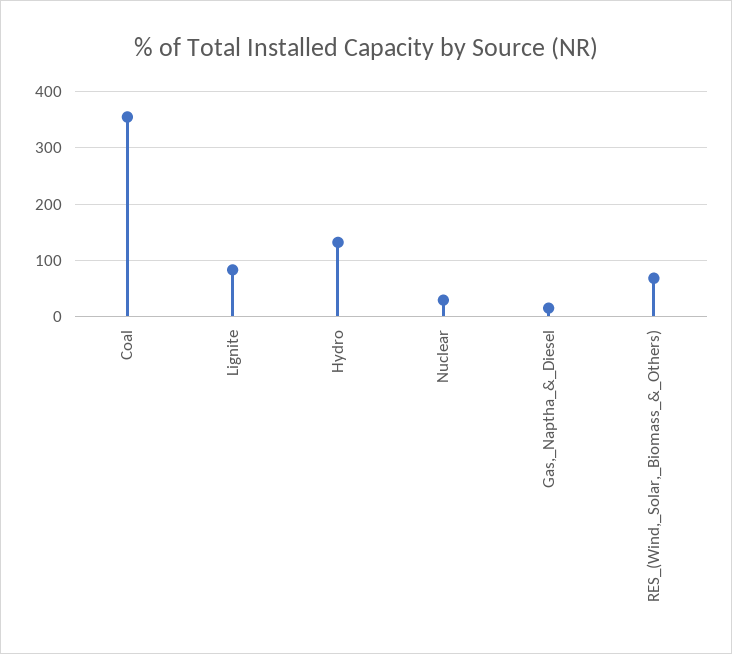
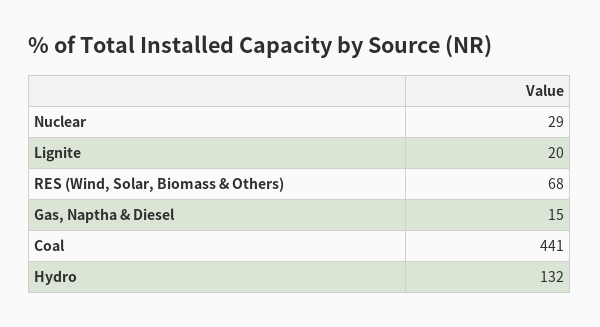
  {
-   "Coal": 360,
+   "Coal": 441,
-   "Lignite": 80,
+   "Lignite": 20,
    "Hydro": 132,
    "Nuclear": 29,
    "Gas,_Naptha_&_Diesel": 15,
    "RES_(Wind,_Solar,_Biomass_&_Others)": 68
  }

